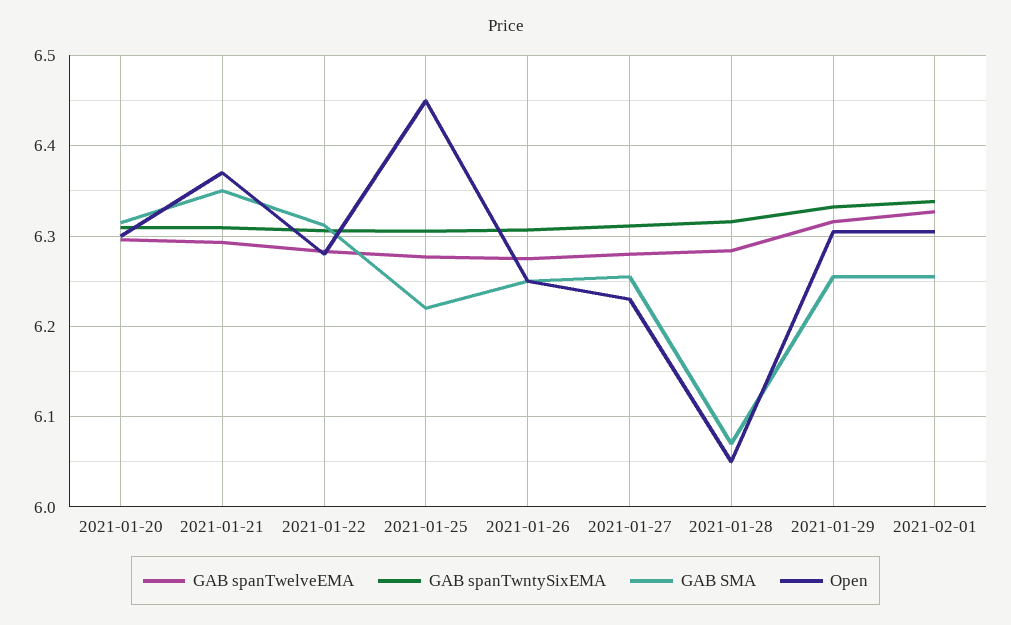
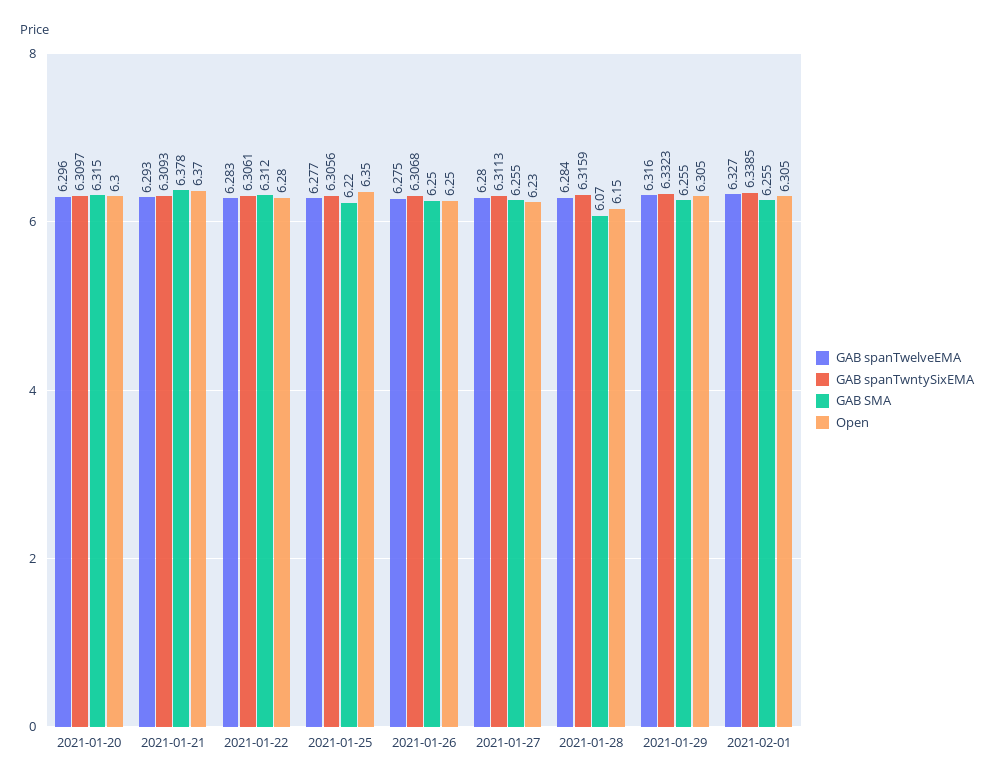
  {
    "GAB spanTwelveEMA": {
      "2021-01-20": 6.296,
      "2021-01-21": 6.293,
      "2021-01-22": 6.283,
      "2021-01-25": 6.277,
      "2021-01-26": 6.275,
      "2021-01-27": 6.28,
      "2021-01-28": 6.284,
      "2021-01-29": 6.316,
      "2021-02-01": 6.327
    },
    "GAB spanTwntySixEMA": {
      "2021-01-20": 6.3097,
      "2021-01-21": 6.3093,
      "2021-01-22": 6.3061,
      "2021-01-25": 6.3056,
      "2021-01-26": 6.3068,
      "2021-01-27": 6.3113,
      "2021-01-28": 6.3159,
      "2021-01-29": 6.3323,
      "2021-02-01": 6.3385
    },
    "GAB SMA": {
      "2021-01-20": 6.315,
-     "2021-01-21": 6.35,
+     "2021-01-21": 6.378,
      "2021-01-22": 6.312,
      "2021-01-25": 6.22,
      "2021-01-26": 6.25,
      "2021-01-27": 6.255,
      "2021-01-28": 6.07,
      "2021-01-29": 6.255,
      "2021-02-01": 6.255
    },
    "Open": {
      "2021-01-20": 6.3,
      "2021-01-21": 6.37,
      "2021-01-22": 6.28,
-     "2021-01-25": 6.45,
+     "2021-01-25": 6.35,
      "2021-01-26": 6.25,
      "2021-01-27": 6.23,
-     "2021-01-28": 6.05,
+     "2021-01-28": 6.15,
      "2021-01-29": 6.305,
      "2021-02-01": 6.305
    }
  }

